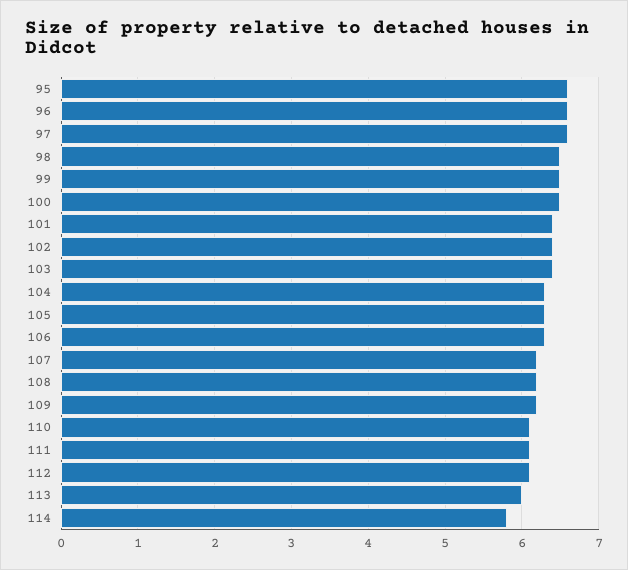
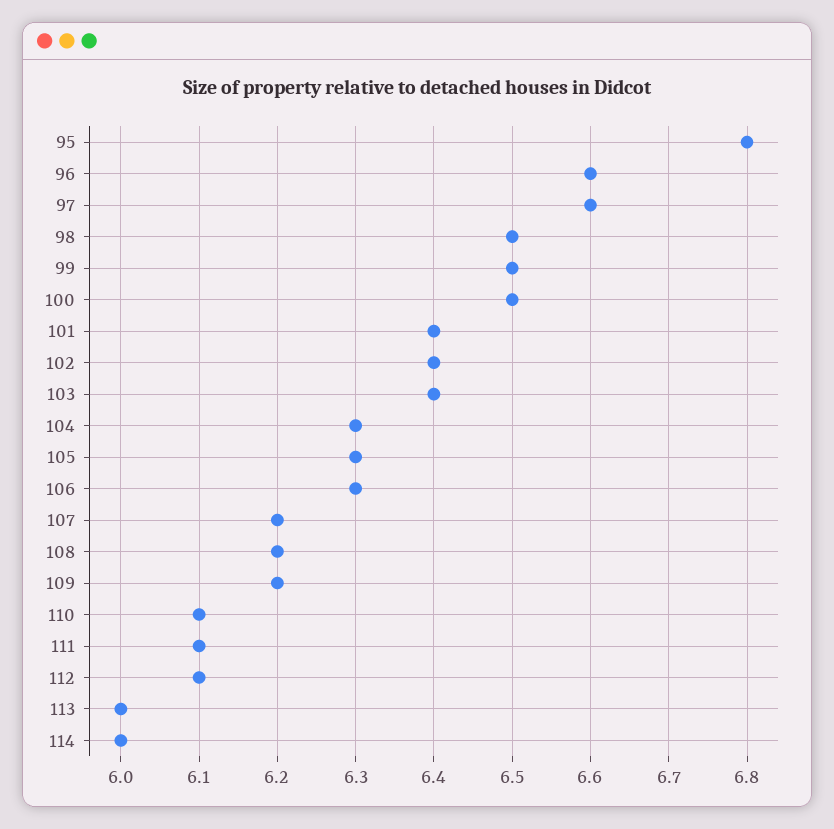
  {
-   "95": 6.6,
+   "95": 6.8,
    "96": 6.6,
    "97": 6.6,
    "98": 6.5,
    "99": 6.5,
    "100": 6.5,
    "101": 6.4,
    "102": 6.4,
    "103": 6.4,
    "104": 6.3,
    "105": 6.3,
    "106": 6.3,
    "107": 6.2,
    "108": 6.2,
    "109": 6.2,
    "110": 6.1,
    "111": 6.1,
    "112": 6.1,
    "113": 6,
-   "114": 5.8
+   "114": 6
  }

